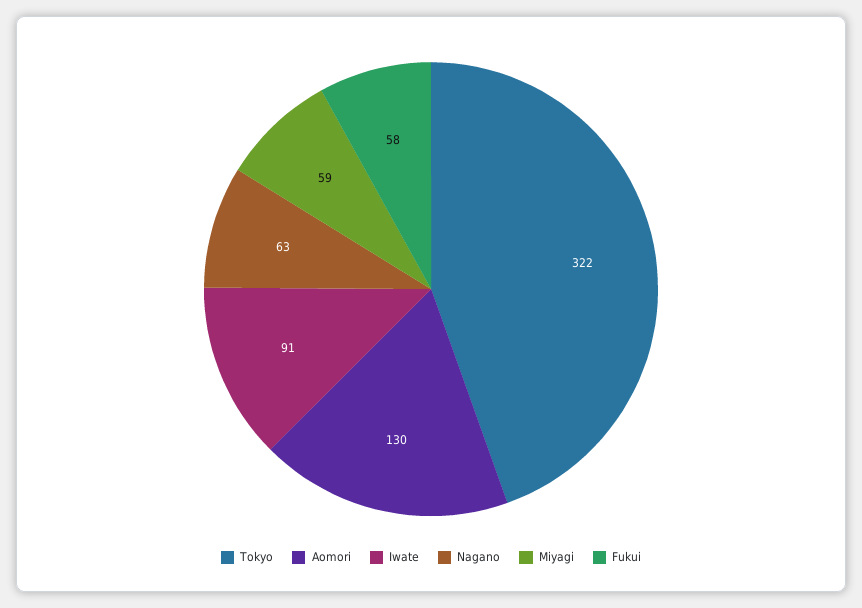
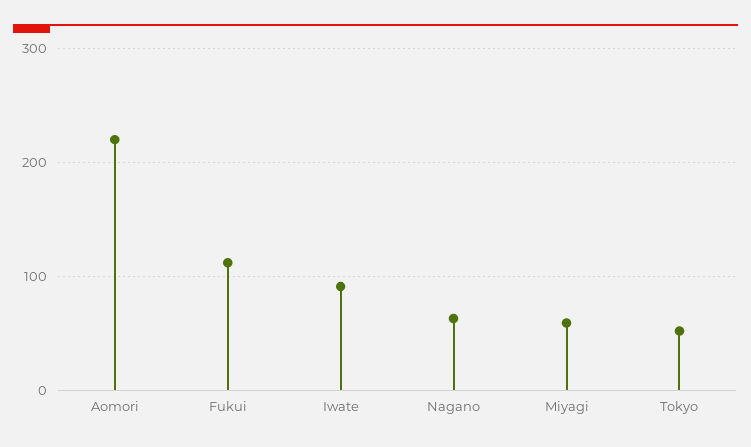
  {
-   "Tokyo": 322,
+   "Tokyo": 50,
-   "Aomori": 130,
+   "Aomori": 220,
    "Iwate": 91,
    "Nagano": 63,
    "Miyagi": 59,
-   "Fukui": 58
+   "Fukui": 110
  }

